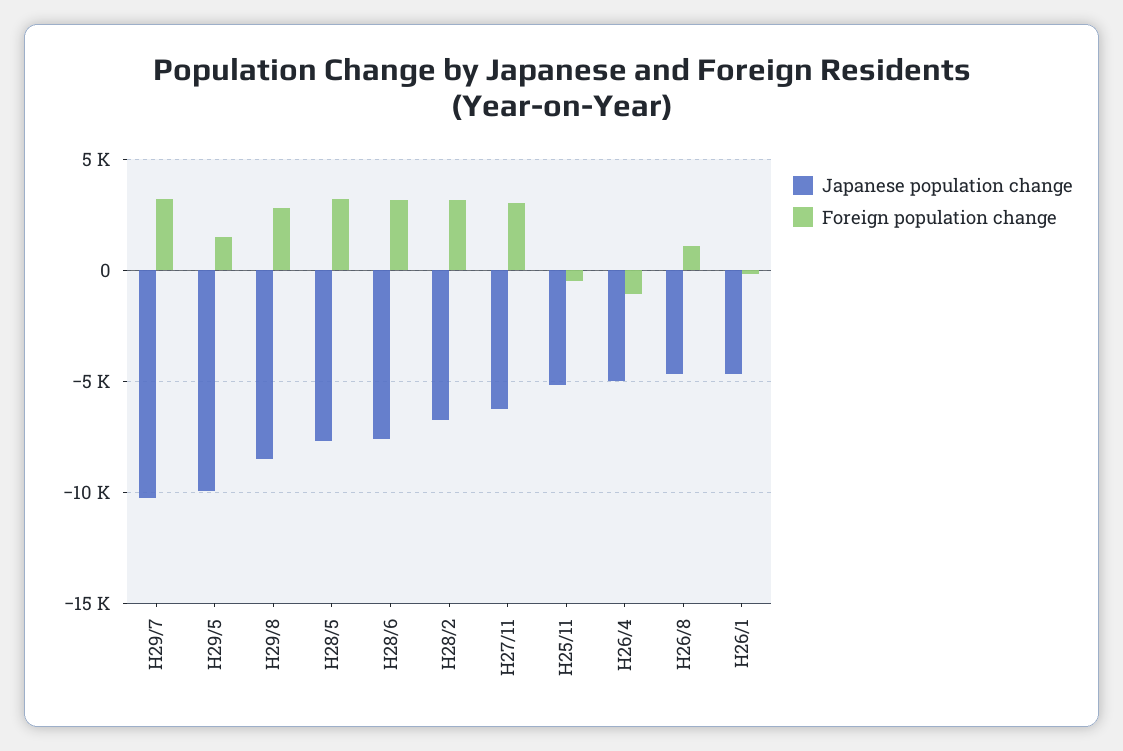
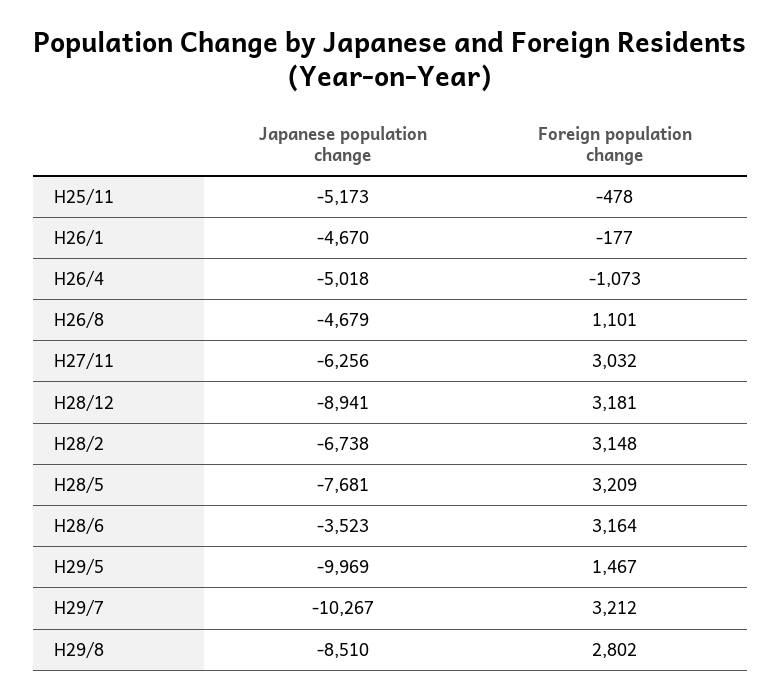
  {
    "Japanese population change": {
      "H29/7": -10267,
      "H29/5": -9969,
      "H29/8": -8510,
      "H28/5": -7681,
-     "H28/6": -7500,
+     "H28/6": -3523,
      "H28/2": -6738,
      "H27/11": -6256,
      "H25/11": -5173,
      "H26/4": -5018,
      "H26/8": -4679,
-     "H26/1": -4670
+     "H26/1": -4670,
+     "H28/12": -8941
    },
    "Foreign population change": {
      "H29/7": 3212,
      "H29/5": 1467,
      "H29/8": 2802,
      "H28/5": 3209,
      "H28/6": 3164,
      "H28/2": 3148,
      "H27/11": 3032,
      "H25/11": -478,
      "H26/4": -1073,
      "H26/8": 1101,
-     "H26/1": -177
+     "H26/1": -177,
+     "H28/12": 3181
    }
  }

